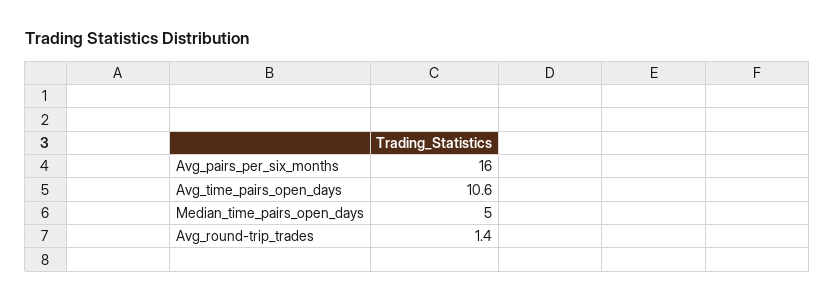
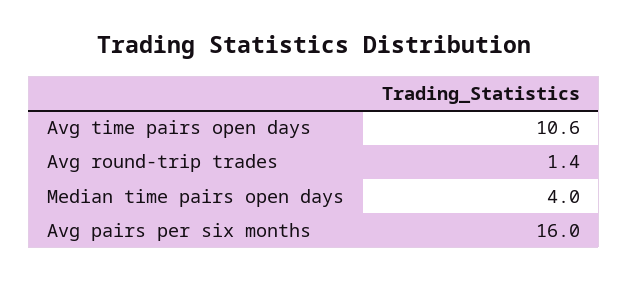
  {
    "Avg_pairs_per_six_months": 16,
    "Avg_time_pairs_open_days": 10.6,
-   "Median_time_pairs_open_days": 5,
+   "Median_time_pairs_open_days": 4,
    "Avg_round-trip_trades": 1.4
  }

